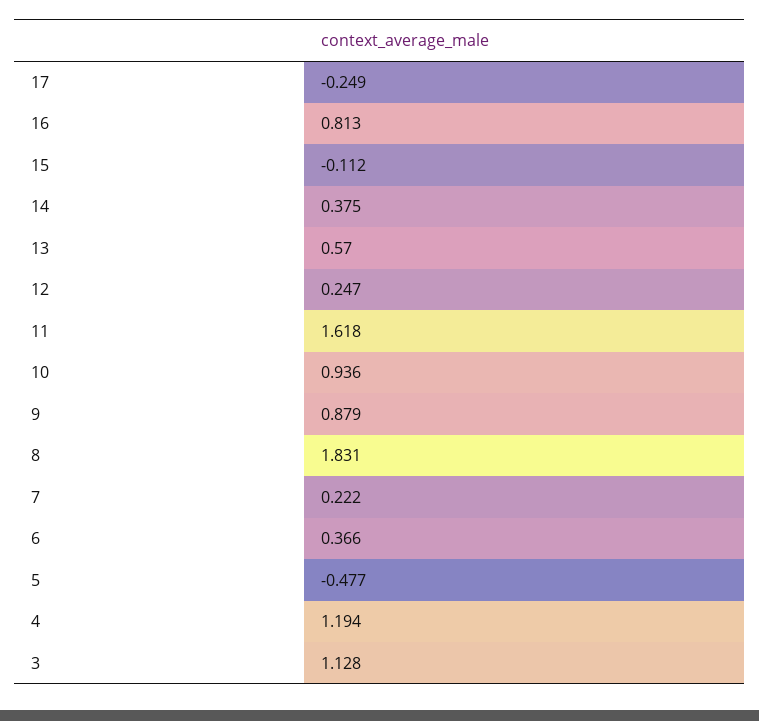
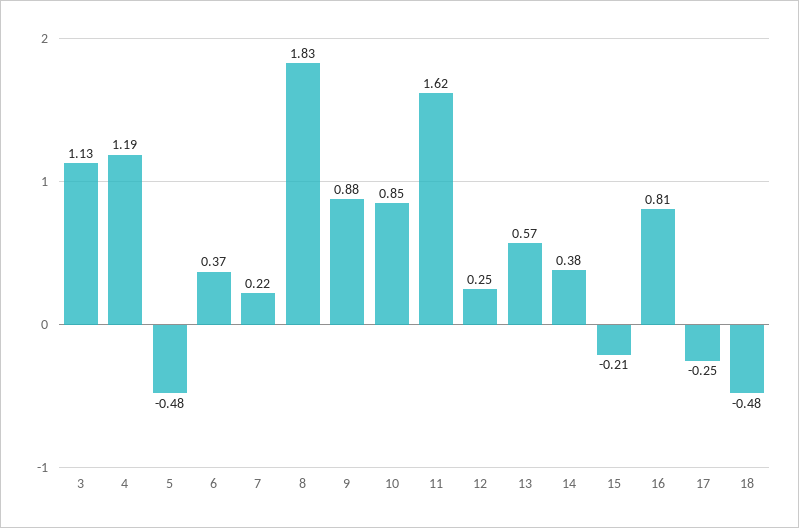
  {
    "17": -0.249,
    "16": 0.813,
-   "15": -0.112,
+   "15": -0.21,
    "14": 0.375,
    "13": 0.57,
    "12": 0.247,
    "11": 1.618,
-   "10": 0.936,
+   "10": 0.85,
    "9": 0.879,
    "8": 1.831,
    "7": 0.222,
    "6": 0.366,
    "5": -0.477,
    "4": 1.194,
-   "3": 1.128
+   "3": 1.128,
+   "18": -0.48
  }

